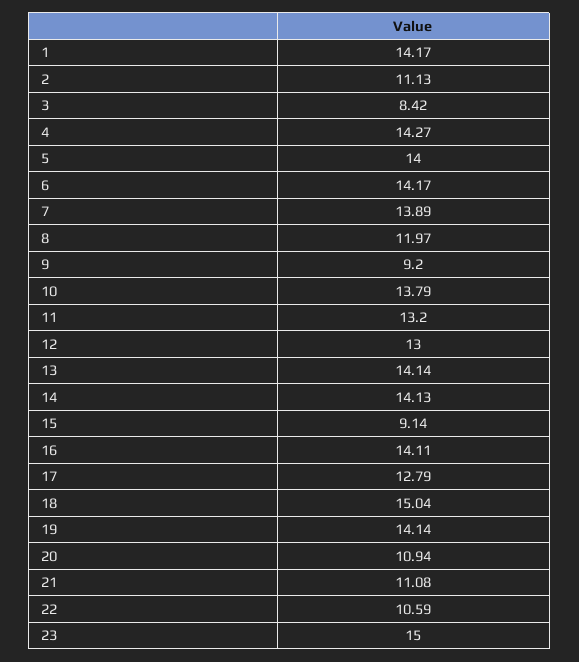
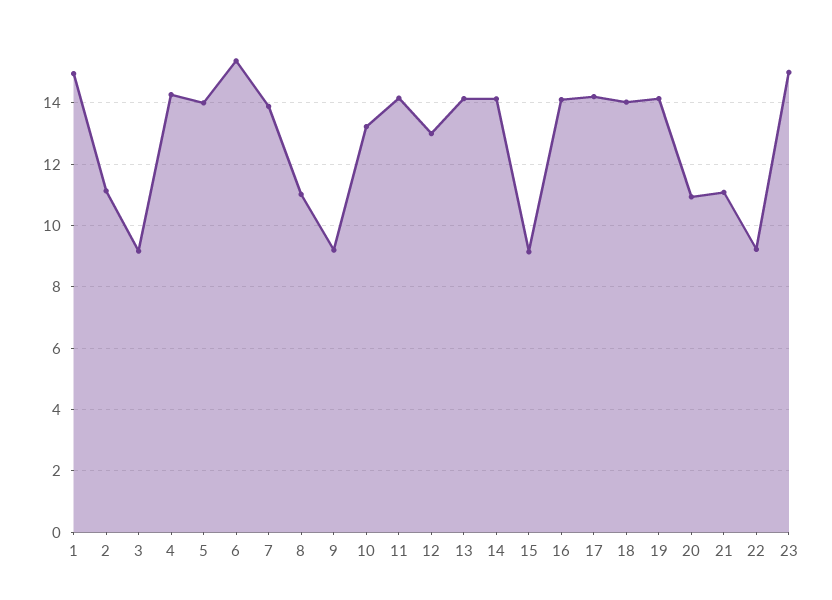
  {
-   "1": 14.17,
+   "1": 15,
    "2": 11.13,
-   "3": 8.42,
+   "3": 9.2,
    "4": 14.27,
    "5": 14,
-   "6": 14.17,
+   "6": 15.4,
    "7": 13.89,
-   "8": 11.97,
+   "8": 11,
    "9": 9.2,
-   "10": 13.79,
+   "10": 13.2,
-   "11": 13.2,
+   "11": 14.2,
    "12": 13,
    "13": 14.14,
    "14": 14.13,
    "15": 9.14,
    "16": 14.11,
-   "17": 12.79,
+   "17": 14.2,
-   "18": 15.04,
+   "18": 14,
    "19": 14.14,
    "20": 10.94,
    "21": 11.08,
-   "22": 10.59,
+   "22": 9.2,
    "23": 15
  }

